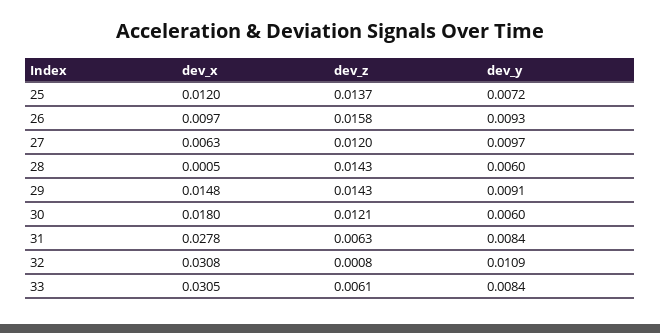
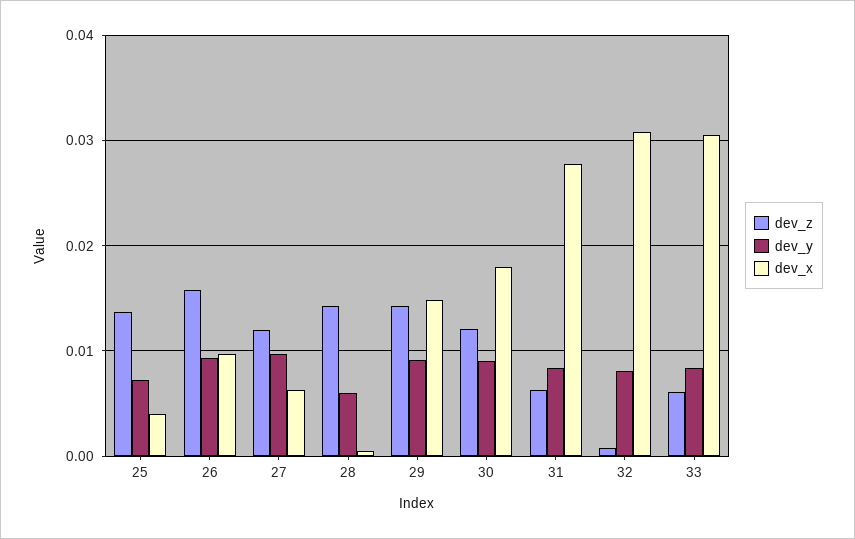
  {
    "dev_x": {
-     "25": 0.012,
+     "25": 0.004,
      "26": 0.0097,
      "27": 0.0063,
      "28": 0.0005,
      "29": 0.0148,
      "30": 0.018,
      "31": 0.0278,
      "32": 0.0308,
      "33": 0.0305
    },
    "dev_z": {
      "25": 0.0137,
      "26": 0.0158,
      "27": 0.012,
      "28": 0.0143,
      "29": 0.0143,
      "30": 0.0121,
      "31": 0.0063,
      "32": 0.0008,
      "33": 0.0061
    },
    "dev_y": {
      "25": 0.0072,
      "26": 0.0093,
      "27": 0.0097,
      "28": 0.006,
      "29": 0.0091,
-     "30": 0.006,
+     "30": 0.009,
      "31": 0.0084,
-     "32": 0.0109,
+     "32": 0.008,
      "33": 0.0084
    }
  }

